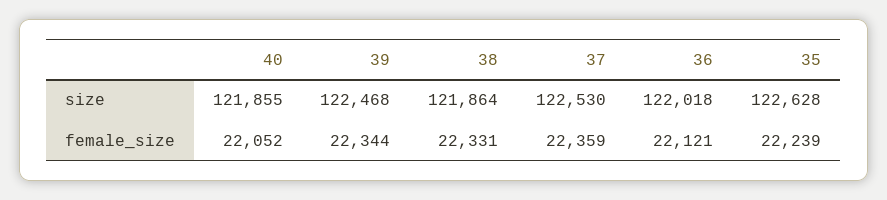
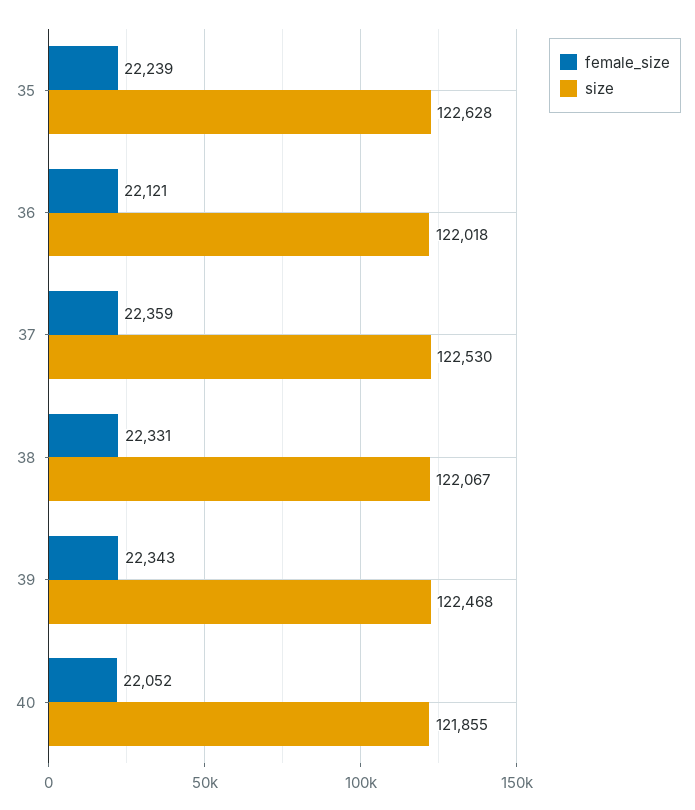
  {
    "size": {
      "40": 121855,
      "39": 122468,
-     "38": 121864,
+     "38": 122067,
      "37": 122530,
      "36": 122018,
      "35": 122628
    },
    "female_size": {
      "40": 22052,
-     "39": 22344,
+     "39": 22343,
      "38": 22331,
      "37": 22359,
      "36": 22121,
      "35": 22239
    }
  }

